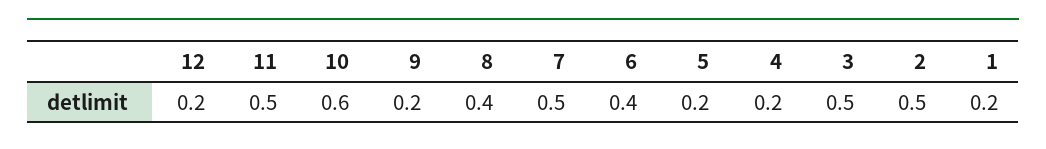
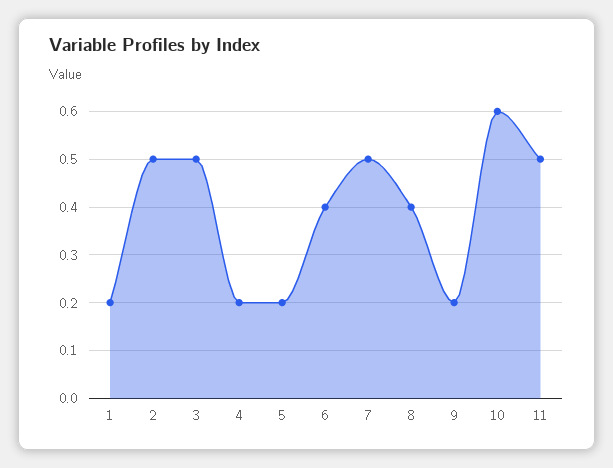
  {
-   "12": 0.2,
    "11": 0.5,
    "10": 0.6,
    "9": 0.2,
    "8": 0.4,
    "7": 0.5,
    "6": 0.4,
    "5": 0.2,
    "4": 0.2,
    "3": 0.5,
    "2": 0.5,
    "1": 0.2
  }

